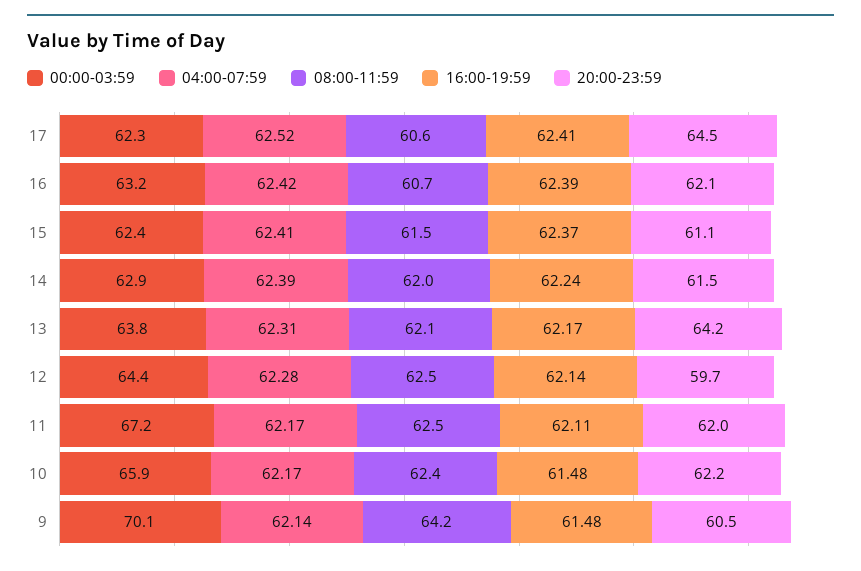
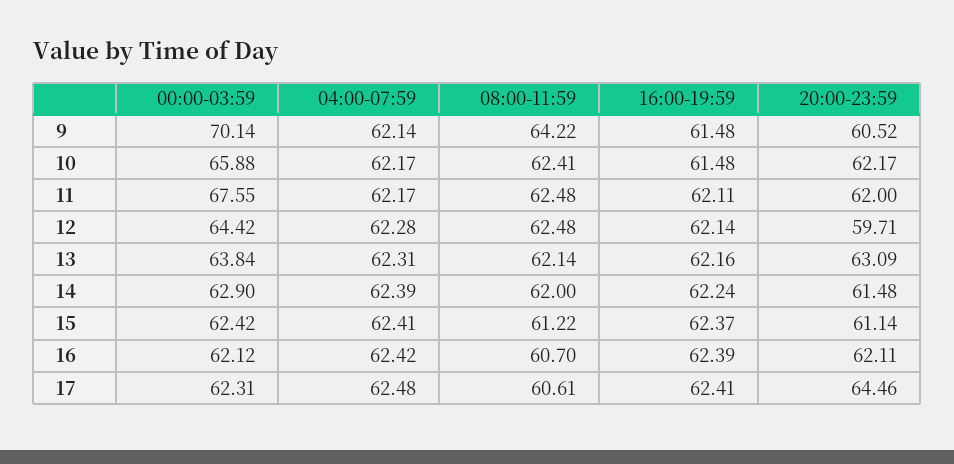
  {
    "00:00-03:59": {
      "17": 62.31,
-     "16": 63.2,
+     "16": 62.12,
      "15": 62.42,
      "14": 62.9,
      "13": 63.84,
      "12": 64.42,
-     "11": 67.2,
+     "11": 67.55,
      "10": 65.88,
      "9": 70.14
    },
    "04:00-07:59": {
-     "17": 62.52,
+     "17": 62.48,
      "16": 62.42,
      "15": 62.41,
      "14": 62.39,
      "13": 62.31,
      "12": 62.28,
      "11": 62.17,
      "10": 62.17,
      "9": 62.14
    },
    "08:00-11:59": {
      "17": 60.61,
      "16": 60.7,
-     "15": 61.5,
+     "15": 61.22,
      "14": 62,
      "13": 62.14,
      "12": 62.48,
      "11": 62.48,
      "10": 62.41,
      "9": 64.22
    },
    "16:00-19:59": {
      "17": 62.41,
      "16": 62.39,
      "15": 62.37,
      "14": 62.24,
-     "13": 62.17,
+     "13": 62.16,
      "12": 62.14,
      "11": 62.11,
      "10": 61.48,
      "9": 61.48
    },
    "20:00-23:59": {
      "17": 64.46,
      "16": 62.11,
      "15": 61.14,
      "14": 61.48,
-     "13": 64.2,
+     "13": 63.09,
      "12": 59.71,
      "11": 62,
      "10": 62.17,
      "9": 60.52
    }
  }

